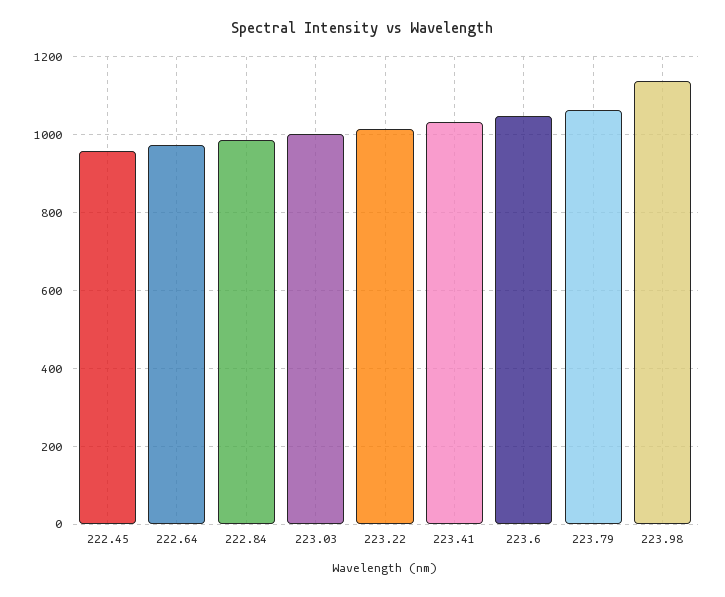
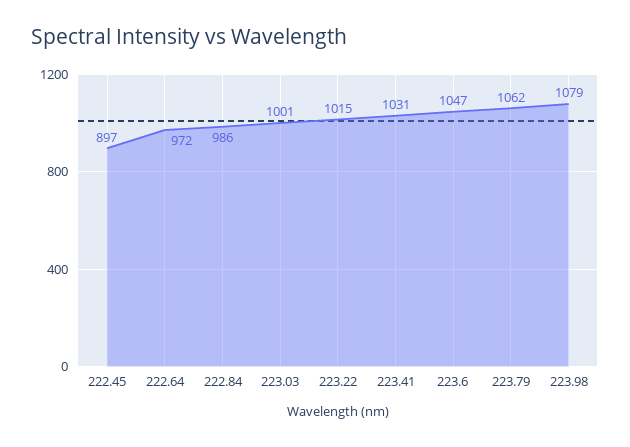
  {
-   "222.45": 960,
+   "222.45": 897,
    "222.64": 972,
    "222.84": 986,
    "223.03": 1001,
    "223.22": 1015,
    "223.41": 1031,
    "223.6": 1047,
    "223.79": 1062,
-   "223.98": 1140
+   "223.98": 1079
  }

